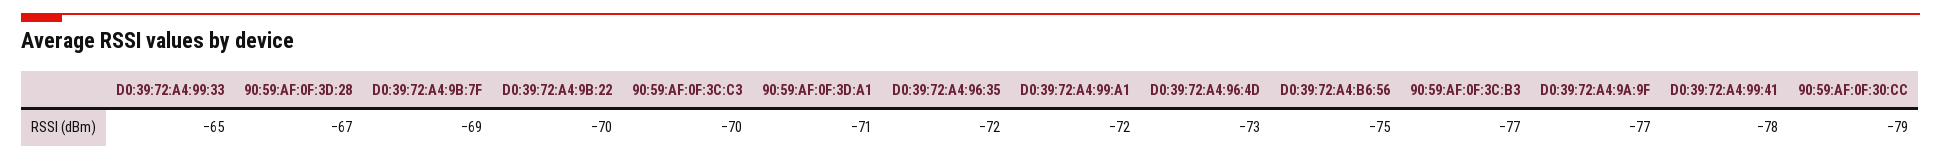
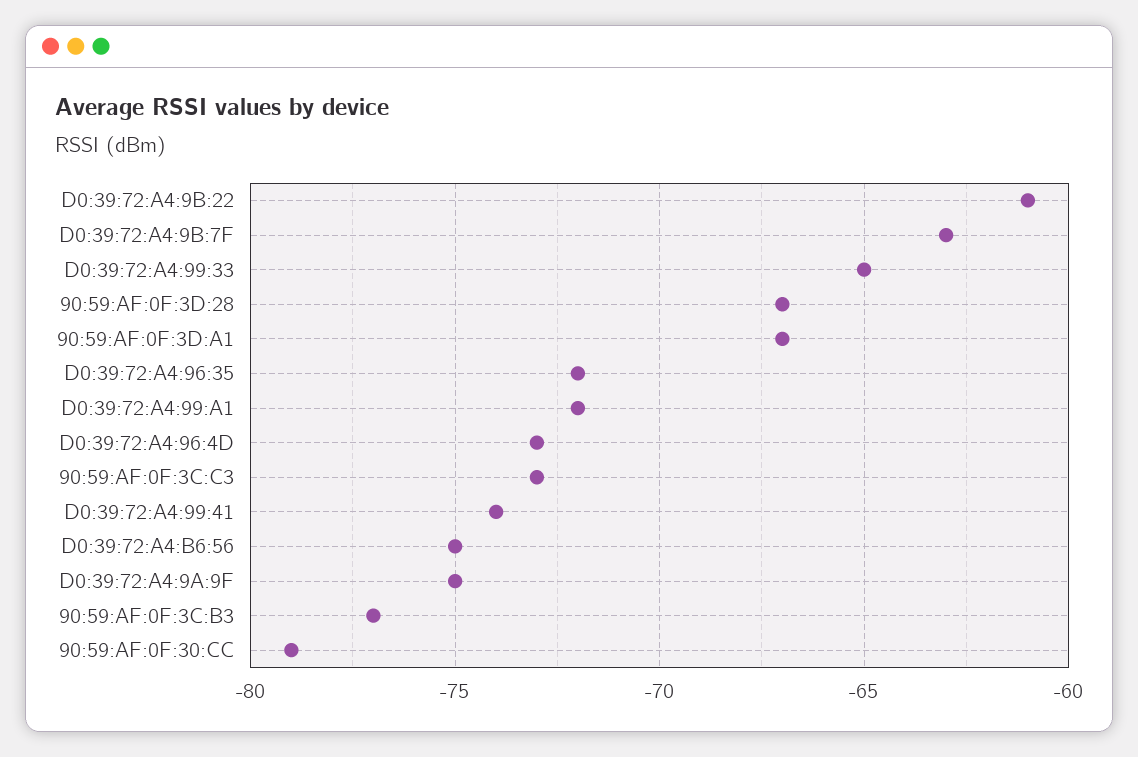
  {
    "D0:39:72:A4:99:33": -65,
    "90:59:AF:0F:3D:28": -67,
-   "D0:39:72:A4:9B:7F": -69,
+   "D0:39:72:A4:9B:7F": -63,
-   "D0:39:72:A4:9B:22": -70,
+   "D0:39:72:A4:9B:22": -61,
-   "90:59:AF:0F:3C:C3": -70,
+   "90:59:AF:0F:3C:C3": -73,
-   "90:59:AF:0F:3D:A1": -71,
+   "90:59:AF:0F:3D:A1": -67,
    "D0:39:72:A4:96:35": -72,
    "D0:39:72:A4:99:A1": -72,
    "D0:39:72:A4:96:4D": -73,
    "D0:39:72:A4:B6:56": -75,
    "90:59:AF:0F:3C:B3": -77,
-   "D0:39:72:A4:9A:9F": -77,
+   "D0:39:72:A4:9A:9F": -75,
-   "D0:39:72:A4:99:41": -78,
+   "D0:39:72:A4:99:41": -74,
    "90:59:AF:0F:30:CC": -79
  }

